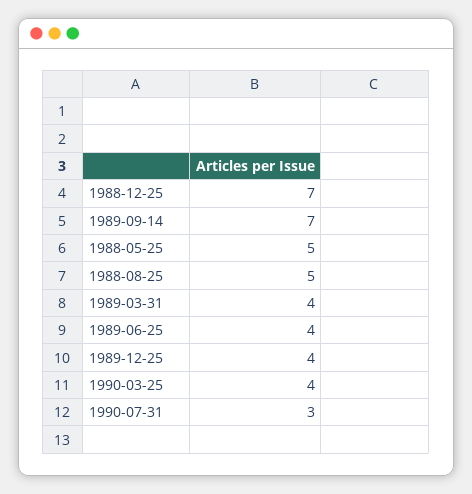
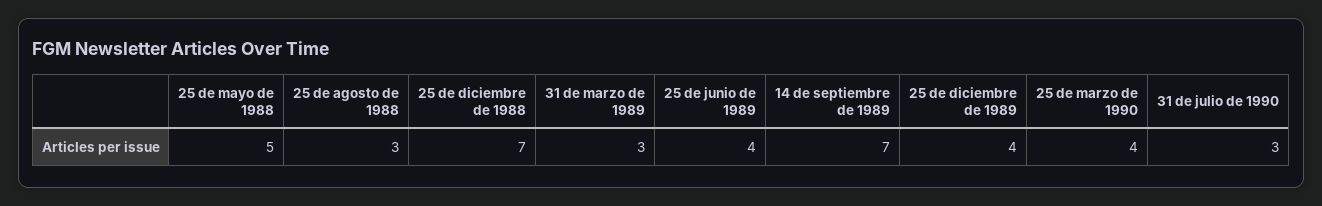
  {
    "1988-12-25": 7,
    "1989-09-14": 7,
    "1988-05-25": 5,
-   "1988-08-25": 5,
+   "1988-08-25": 3,
-   "1989-03-31": 4,
+   "1989-03-31": 3,
    "1989-06-25": 4,
    "1989-12-25": 4,
    "1990-03-25": 4,
    "1990-07-31": 3
  }

